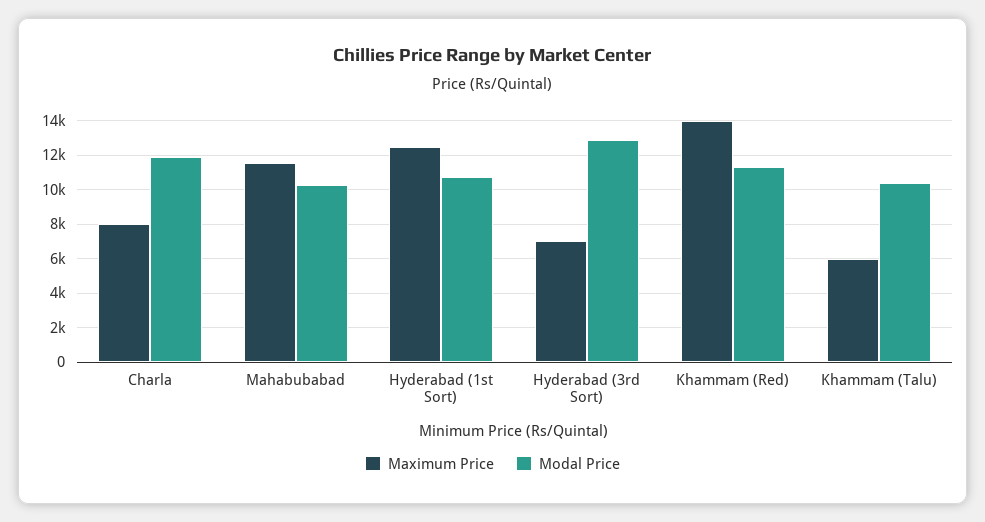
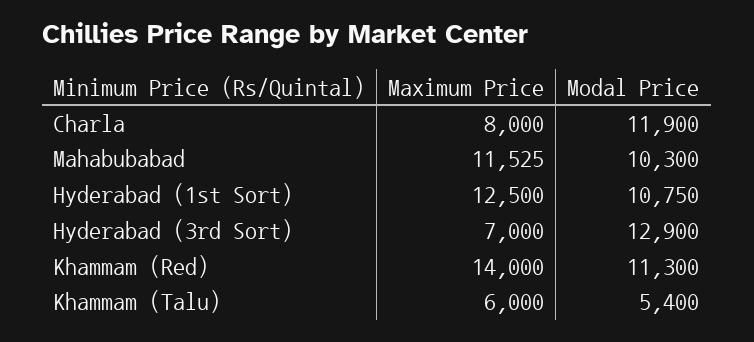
  {
    "Maximum Price": {
      "Charla": 8000,
      "Mahabubabad": 11525,
      "Hyderabad (1st Sort)": 12500,
      "Hyderabad (3rd Sort)": 7000,
      "Khammam (Red)": 14000,
      "Khammam (Talu)": 6000
    },
    "Modal Price": {
      "Charla": 11900,
      "Mahabubabad": 10300,
      "Hyderabad (1st Sort)": 10750,
      "Hyderabad (3rd Sort)": 12900,
      "Khammam (Red)": 11300,
-     "Khammam (Talu)": 10500
+     "Khammam (Talu)": 5400
    }
  }

